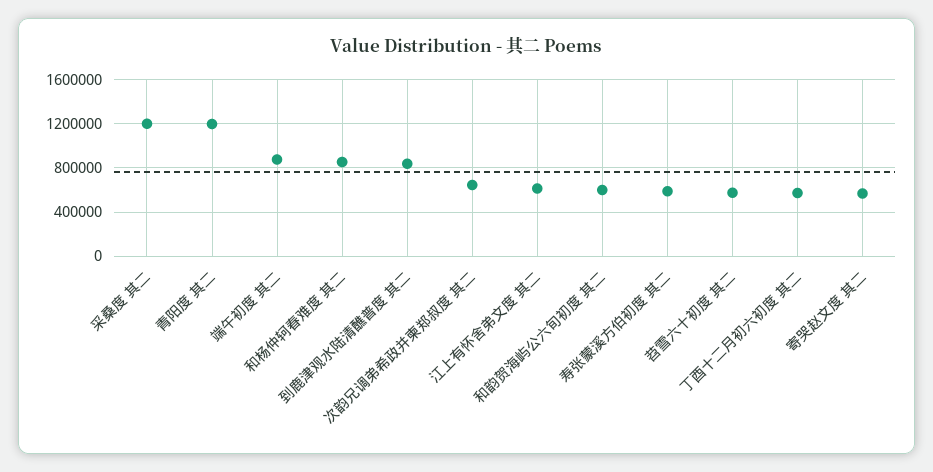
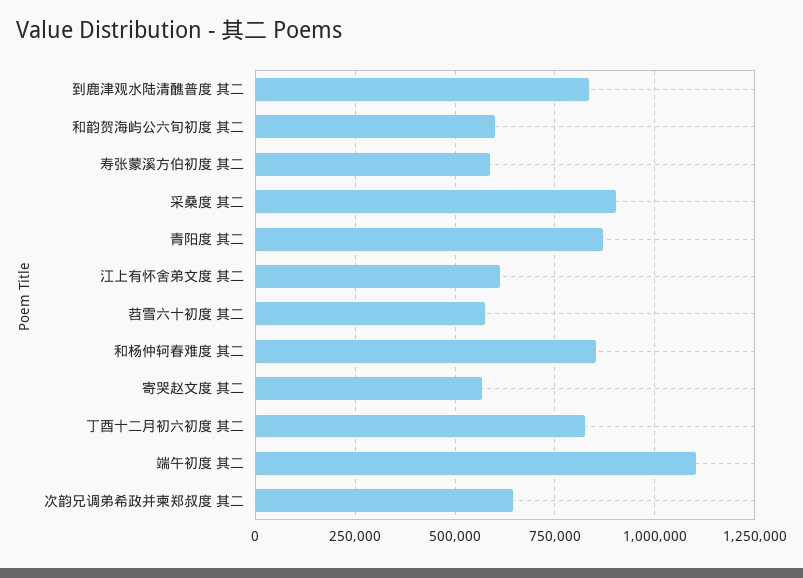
  {
-   "采桑度 其二": 1200000,
+   "采桑度 其二": 900000,
-   "青阳度 其二": 1200000,
+   "青阳度 其二": 875000,
-   "端午初度 其二": 900000,
+   "端午初度 其二": 1100000,
    "和杨仲轲春难度 其二": 850000,
    "到鹿津观水陆清醮普度 其二": 825000,
    "次韵兄调弟希政并柬郑叔度 其二": 650000,
    "江上有怀舍弟文度 其二": 625000,
    "和韵贺海屿公六旬初度 其二": 600000,
    "寿张蒙溪方伯初度 其二": 600000,
    "苕雪六十初度 其二": 575000,
-   "丁酉十二月初六初度 其二": 600000,
+   "丁酉十二月初六初度 其二": 825000,
    "寄哭赵文度 其二": 575000
  }

